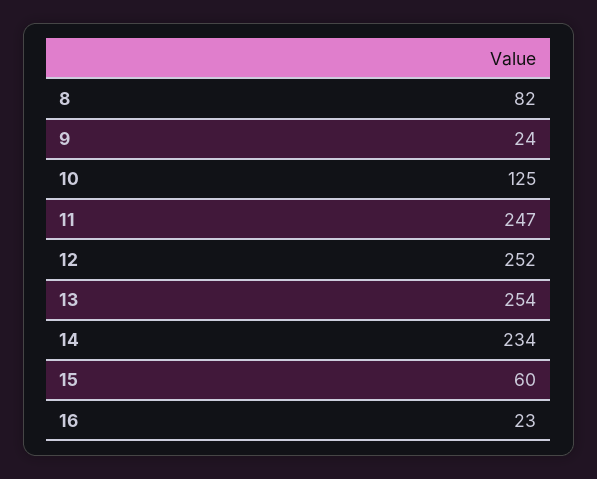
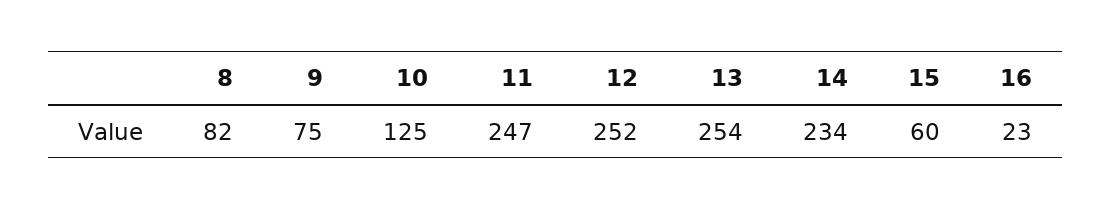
  {
    "8": 82,
-   "9": 24,
+   "9": 75,
    "10": 125,
    "11": 247,
    "12": 252,
    "13": 254,
    "14": 234,
    "15": 60,
    "16": 23
  }

